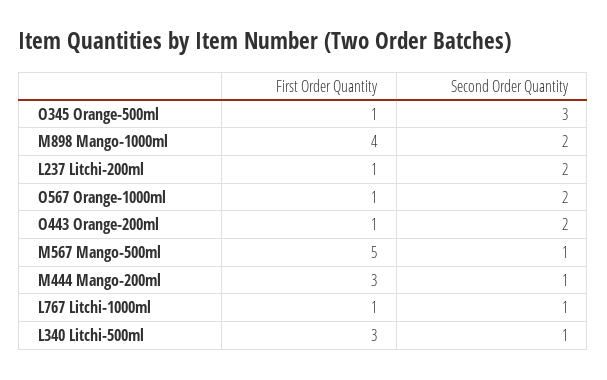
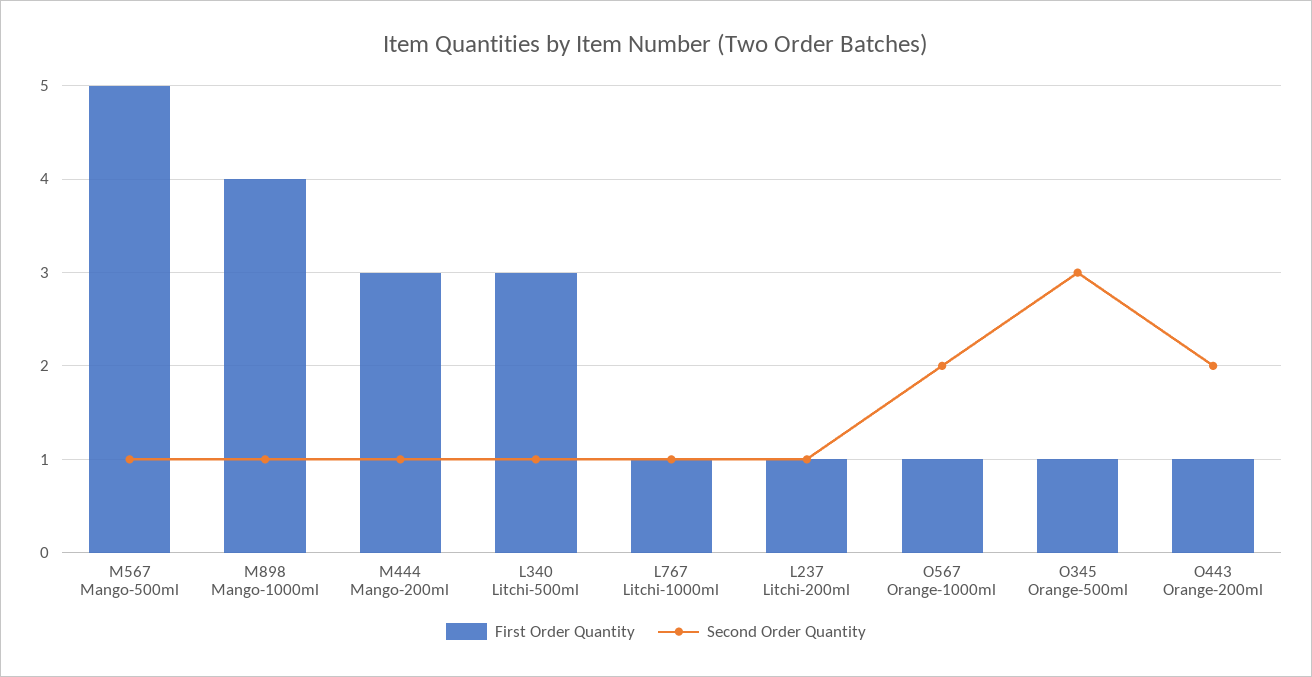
  {
    "First Order Quantity": {
      "O345 Orange-500ml": 1,
      "M898 Mango-1000ml": 4,
      "L237 Litchi-200ml": 1,
      "O567 Orange-1000ml": 1,
      "O443 Orange-200ml": 1,
      "M567 Mango-500ml": 5,
      "M444 Mango-200ml": 3,
      "L767 Litchi-1000ml": 1,
      "L340 Litchi-500ml": 3
    },
    "Second Order Quantity": {
      "O345 Orange-500ml": 3,
-     "M898 Mango-1000ml": 2,
+     "M898 Mango-1000ml": 1,
-     "L237 Litchi-200ml": 2,
+     "L237 Litchi-200ml": 1,
      "O567 Orange-1000ml": 2,
      "O443 Orange-200ml": 2,
      "M567 Mango-500ml": 1,
      "M444 Mango-200ml": 1,
      "L767 Litchi-1000ml": 1,
      "L340 Litchi-500ml": 1
    }
  }

